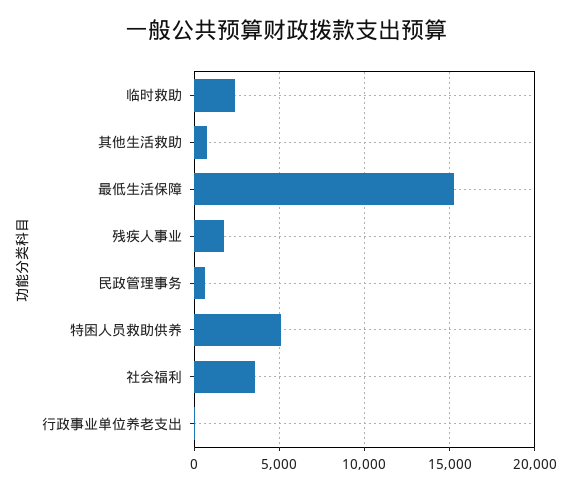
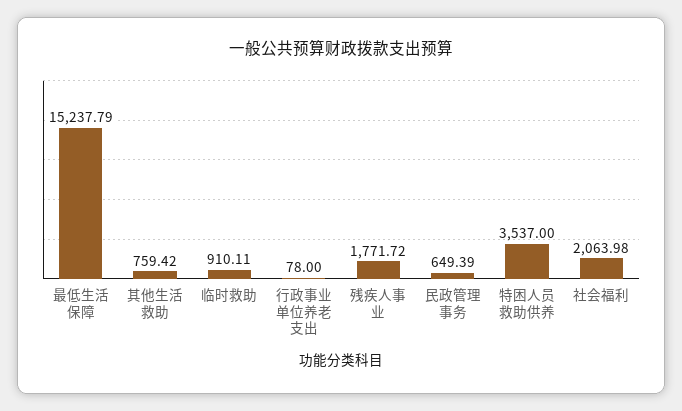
  {
-   "临时救助": 2500,
+   "临时救助": 910.11,
    "其他生活救助": 759.42,
    "最低生活保障": 15237.79,
    "残疾人事业": 1771.72,
    "民政管理事务": 649.39,
-   "特困人员救助供养": 5000,
+   "特困人员救助供养": 3537,
-   "社会福利": 3500,
+   "社会福利": 2063.98,
    "行政事业单位养老支出": 78
  }

